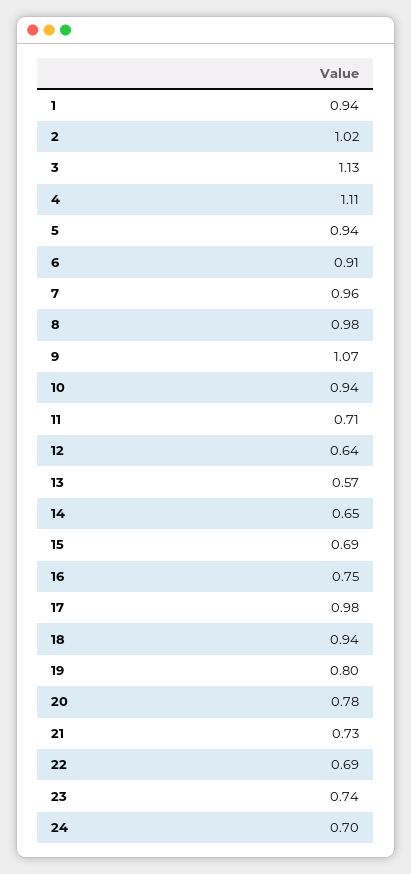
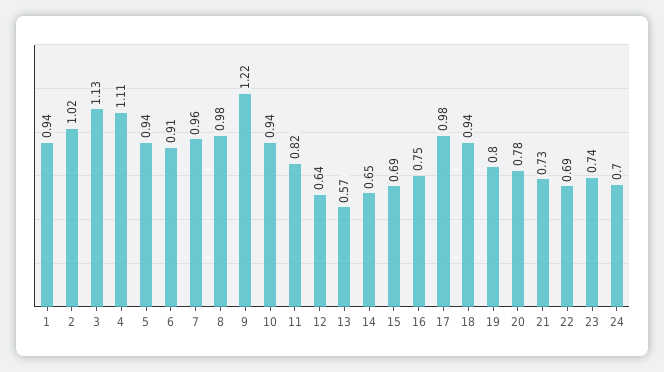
  {
    "1": 0.94,
    "2": 1.02,
    "3": 1.13,
    "4": 1.11,
    "5": 0.94,
    "6": 0.91,
    "7": 0.96,
    "8": 0.98,
-   "9": 1.07,
+   "9": 1.22,
    "10": 0.94,
-   "11": 0.71,
+   "11": 0.82,
    "12": 0.64,
    "13": 0.57,
    "14": 0.65,
    "15": 0.69,
    "16": 0.75,
    "17": 0.98,
    "18": 0.94,
    "19": 0.8,
    "20": 0.78,
    "21": 0.73,
    "22": 0.69,
    "23": 0.74,
    "24": 0.7
  }

